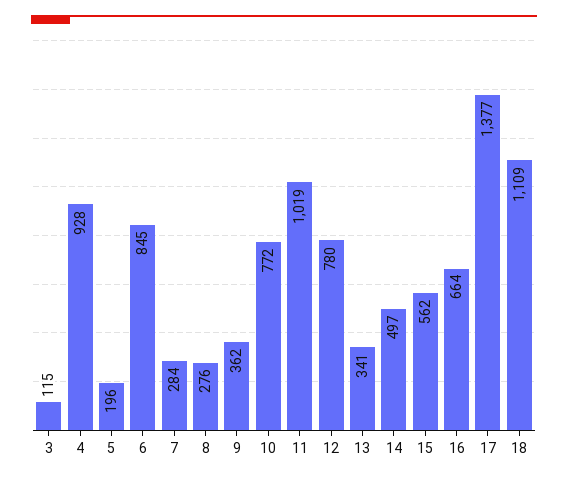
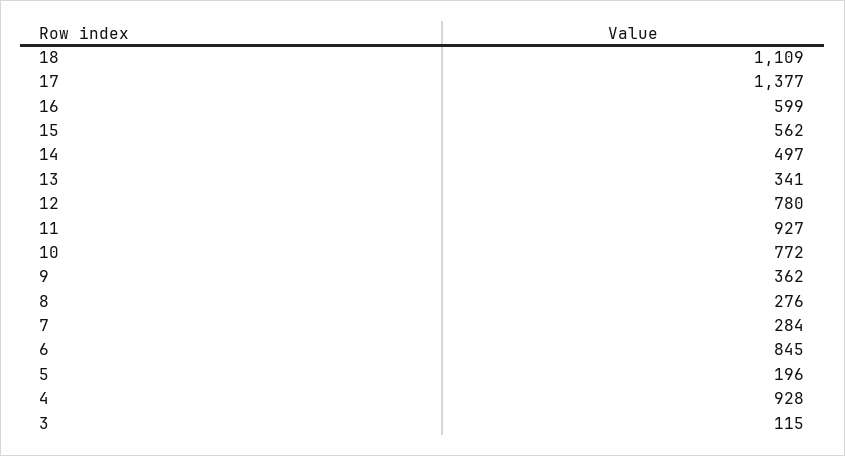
  {
    "3": 115,
    "4": 928,
    "5": 196,
    "6": 845,
    "7": 284,
    "8": 276,
    "9": 362,
    "10": 772,
-   "11": 1019,
+   "11": 927,
    "12": 780,
    "13": 341,
    "14": 497,
    "15": 562,
-   "16": 664,
+   "16": 599,
    "17": 1377,
    "18": 1109
  }

